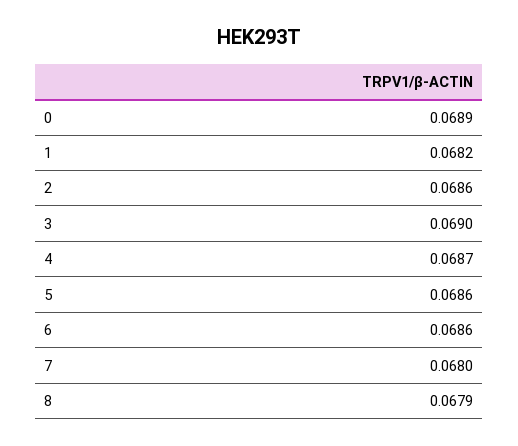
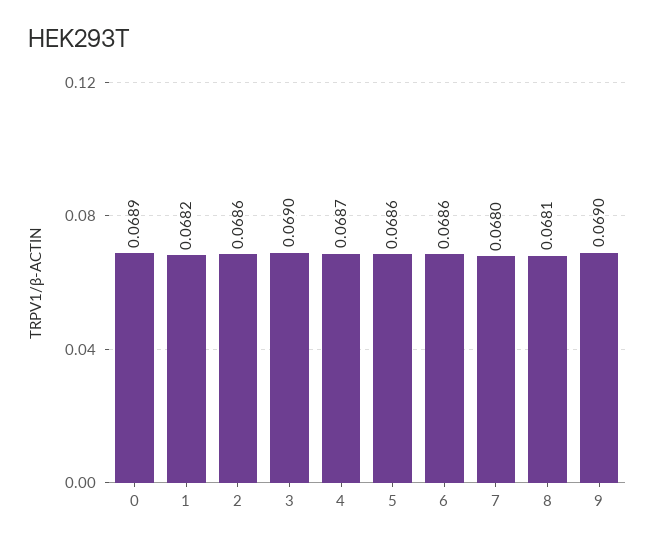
  {
    "0": 0.0689,
    "1": 0.0682,
    "2": 0.0686,
    "3": 0.069,
    "4": 0.0687,
    "5": 0.0686,
    "6": 0.0686,
    "7": 0.068,
-   "8": 0.0679
+   "8": 0.0681,
+   "9": 0.069
  }

